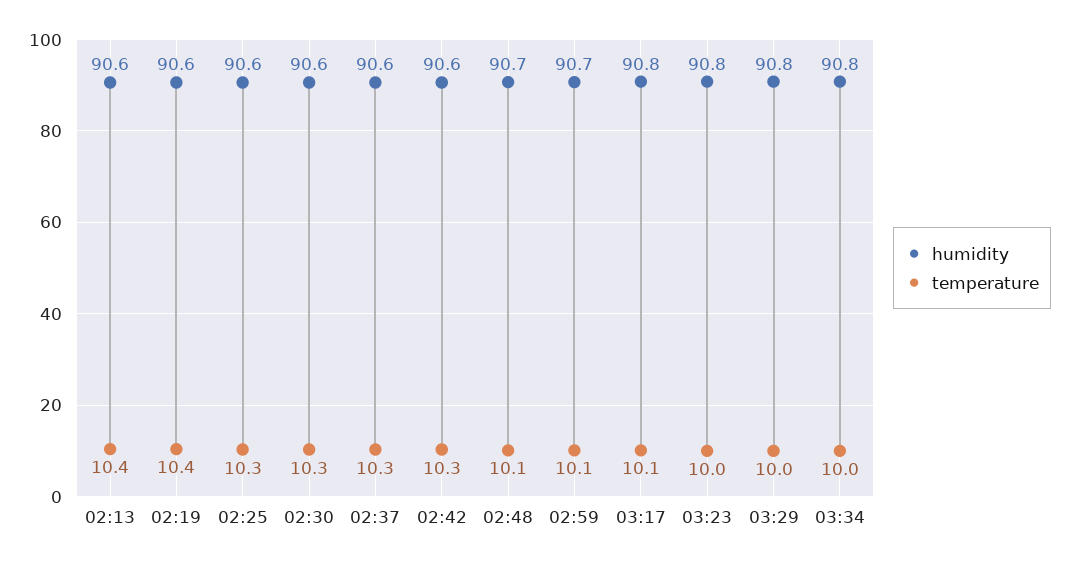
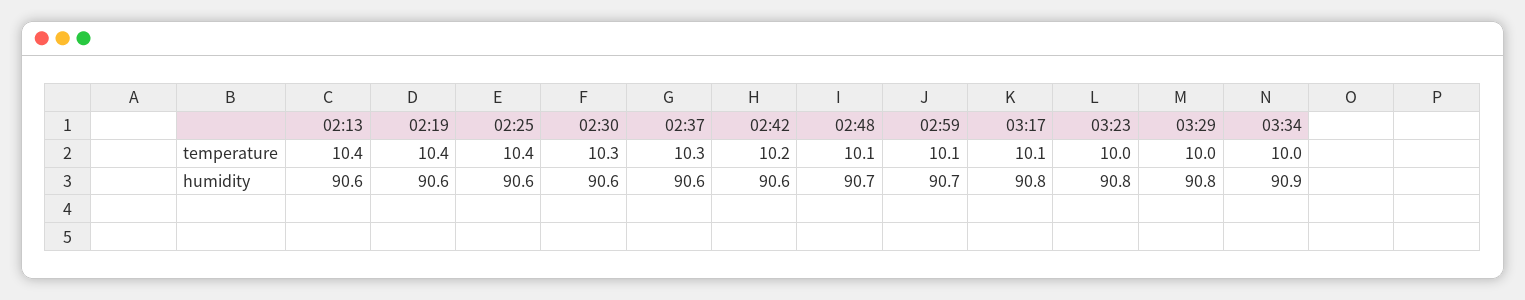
  {
    "humidity": {
      "02:13": 90.6,
      "02:19": 90.6,
      "02:25": 90.6,
      "02:30": 90.6,
      "02:37": 90.6,
      "02:42": 90.6,
      "02:48": 90.7,
      "02:59": 90.7,
      "03:17": 90.8,
      "03:23": 90.8,
      "03:29": 90.8,
-     "03:34": 90.8
+     "03:34": 90.9
    },
    "temperature": {
      "02:13": 10.4,
      "02:19": 10.4,
-     "02:25": 10.3,
+     "02:25": 10.4,
      "02:30": 10.3,
      "02:37": 10.3,
-     "02:42": 10.3,
+     "02:42": 10.2,
      "02:48": 10.1,
      "02:59": 10.1,
      "03:17": 10.1,
      "03:23": 10,
      "03:29": 10,
      "03:34": 10
    }
  }

